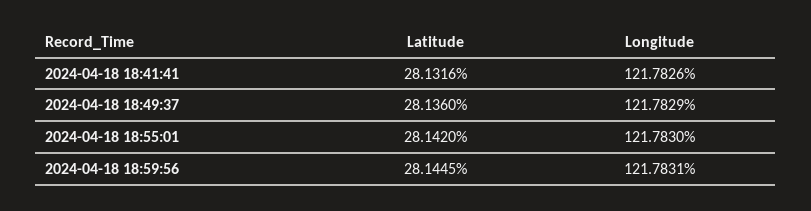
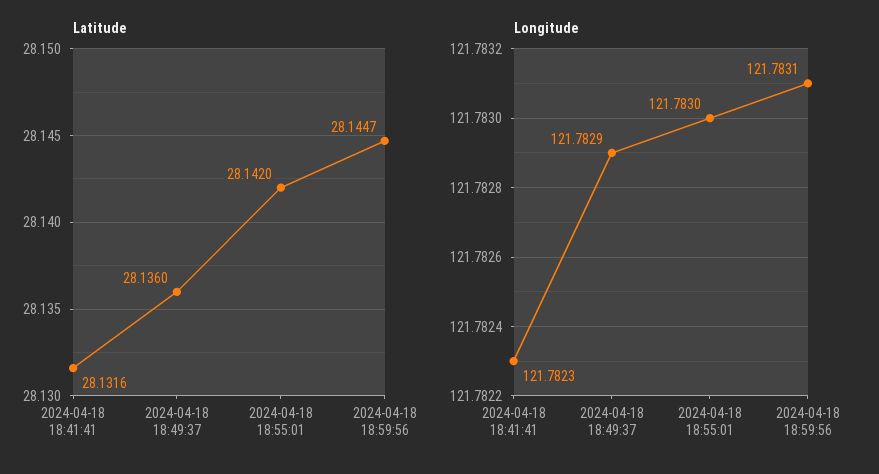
  {
    "Latitude": {
      "2024-04-18 18:41:41": 28.1316,
      "2024-04-18 18:49:37": 28.136,
      "2024-04-18 18:55:01": 28.142,
-     "2024-04-18 18:59:56": 28.1445
+     "2024-04-18 18:59:56": 28.1447
    },
    "Longitude": {
-     "2024-04-18 18:41:41": 121.7826,
+     "2024-04-18 18:41:41": 121.7823,
      "2024-04-18 18:49:37": 121.7829,
      "2024-04-18 18:55:01": 121.783,
      "2024-04-18 18:59:56": 121.7831
    }
  }

